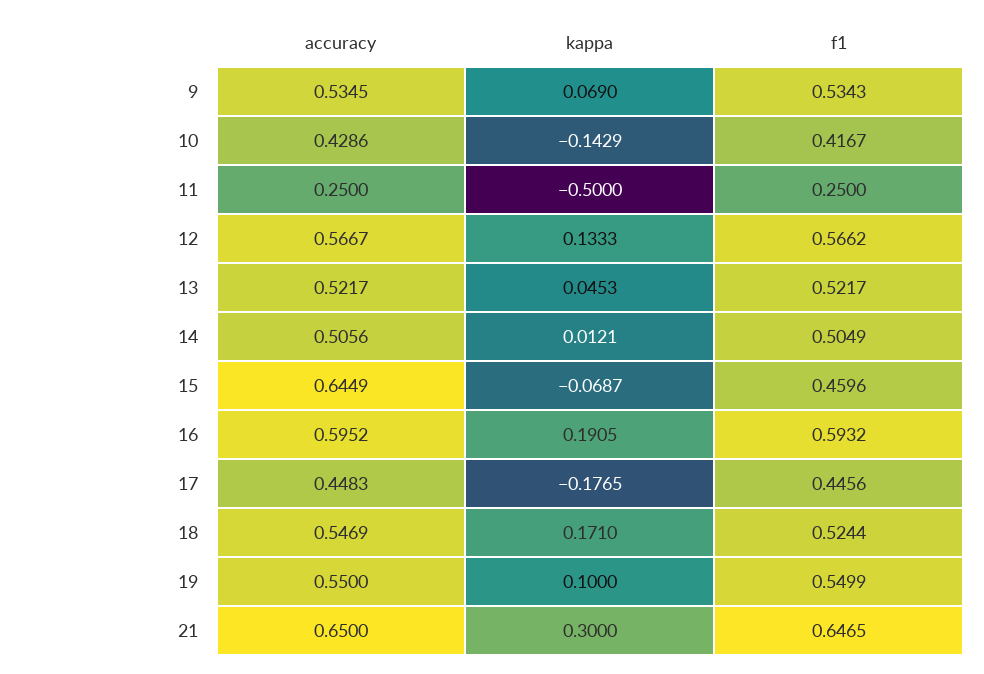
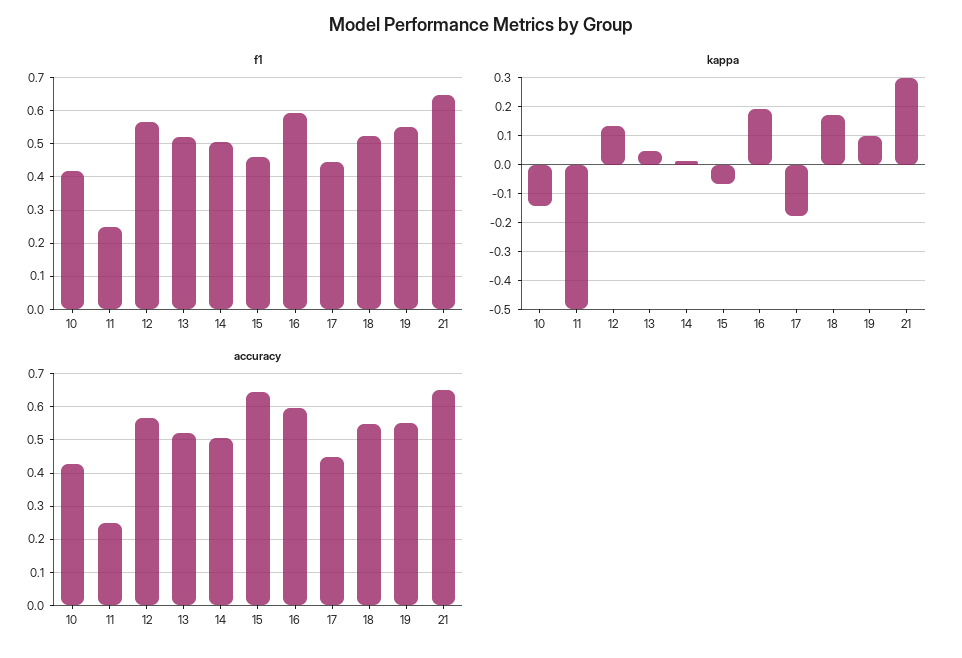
  {
    "accuracy": {
-     "9": 0.5345,
      "10": 0.4286,
      "11": 0.25,
      "12": 0.5667,
      "13": 0.5217,
      "14": 0.5056,
      "15": 0.6449,
      "16": 0.5952,
      "17": 0.4483,
      "18": 0.5469,
      "19": 0.55,
      "21": 0.65
    },
    "kappa": {
-     "9": 0.069,
      "10": -0.1429,
      "11": -0.5,
      "12": 0.1333,
      "13": 0.0453,
      "14": 0.0121,
      "15": -0.0687,
      "16": 0.1905,
      "17": -0.1765,
      "18": 0.171,
      "19": 0.1,
      "21": 0.3
    },
    "f1": {
-     "9": 0.5343,
      "10": 0.4167,
      "11": 0.25,
      "12": 0.5662,
      "13": 0.5217,
      "14": 0.5049,
      "15": 0.4596,
      "16": 0.5932,
      "17": 0.4456,
      "18": 0.5244,
      "19": 0.5499,
      "21": 0.6465
    }
  }

